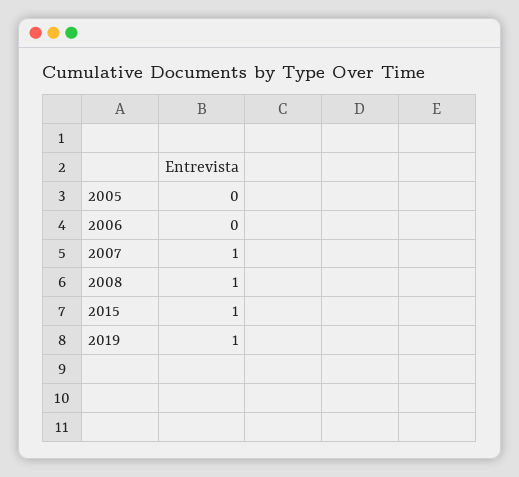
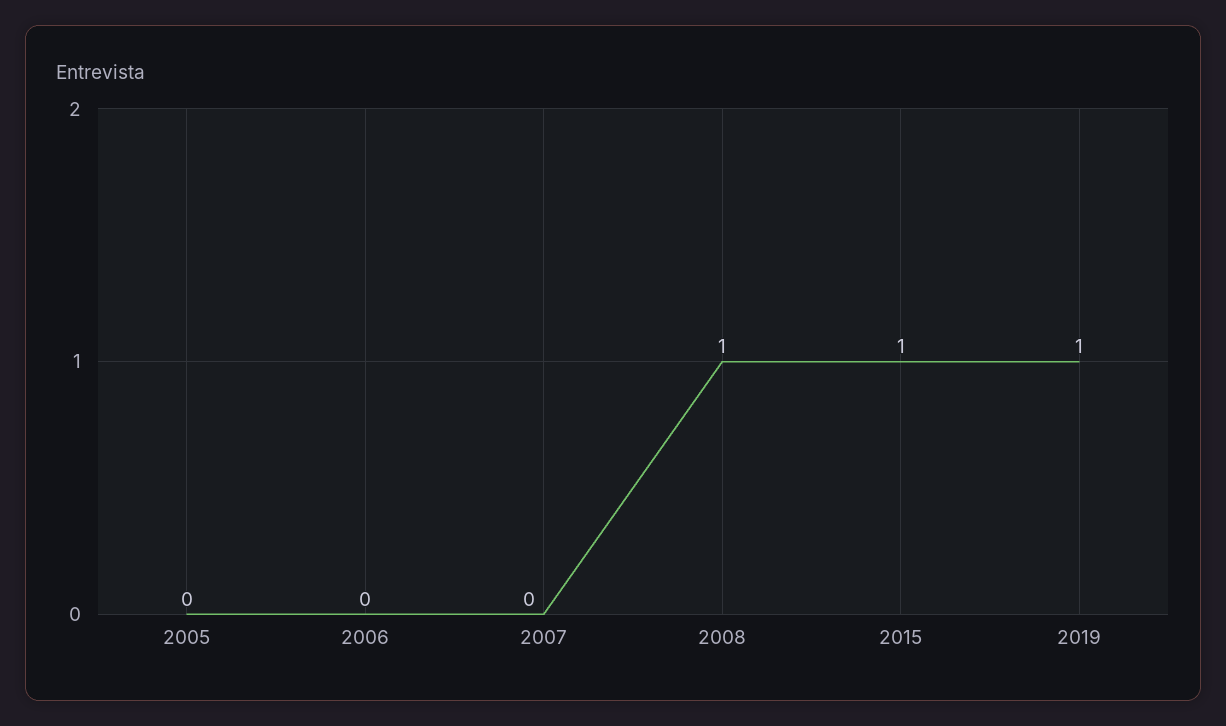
  {
    "2005": 0,
    "2006": 0,
-   "2007": 1,
+   "2007": 0,
    "2008": 1,
    "2015": 1,
    "2019": 1
  }

